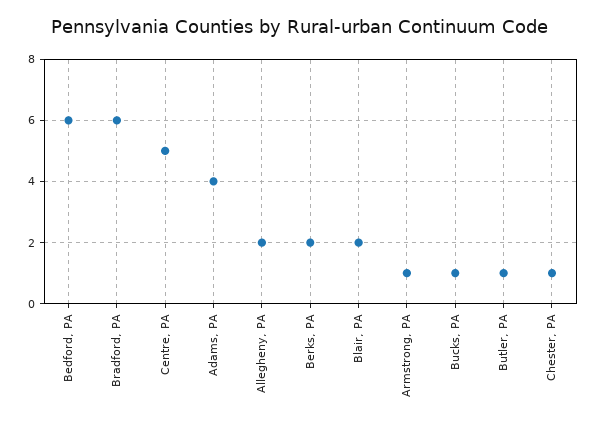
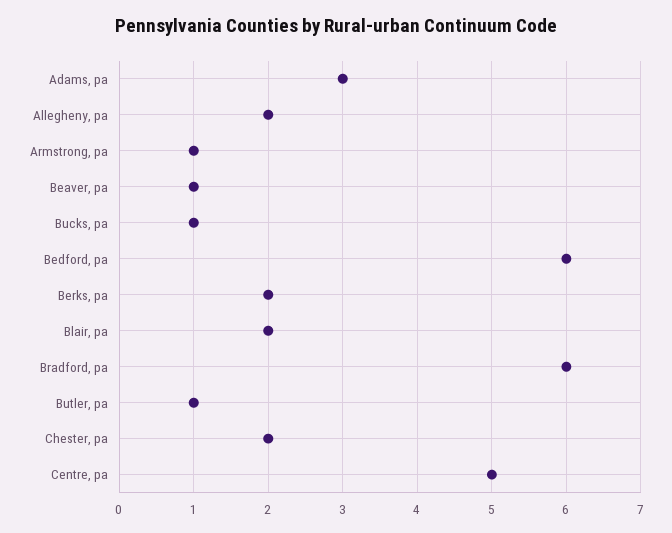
  {
    "Bedford, PA": 6,
    "Bradford, PA": 6,
    "Centre, PA": 5,
-   "Adams, PA": 4,
+   "Adams, PA": 3,
    "Allegheny, PA": 2,
    "Berks, PA": 2,
    "Blair, PA": 2,
    "Armstrong, PA": 1,
    "Bucks, PA": 1,
    "Butler, PA": 1,
-   "Chester, PA": 1
+   "Chester, PA": 2,
+   "Beaver, pa": 1
  }

